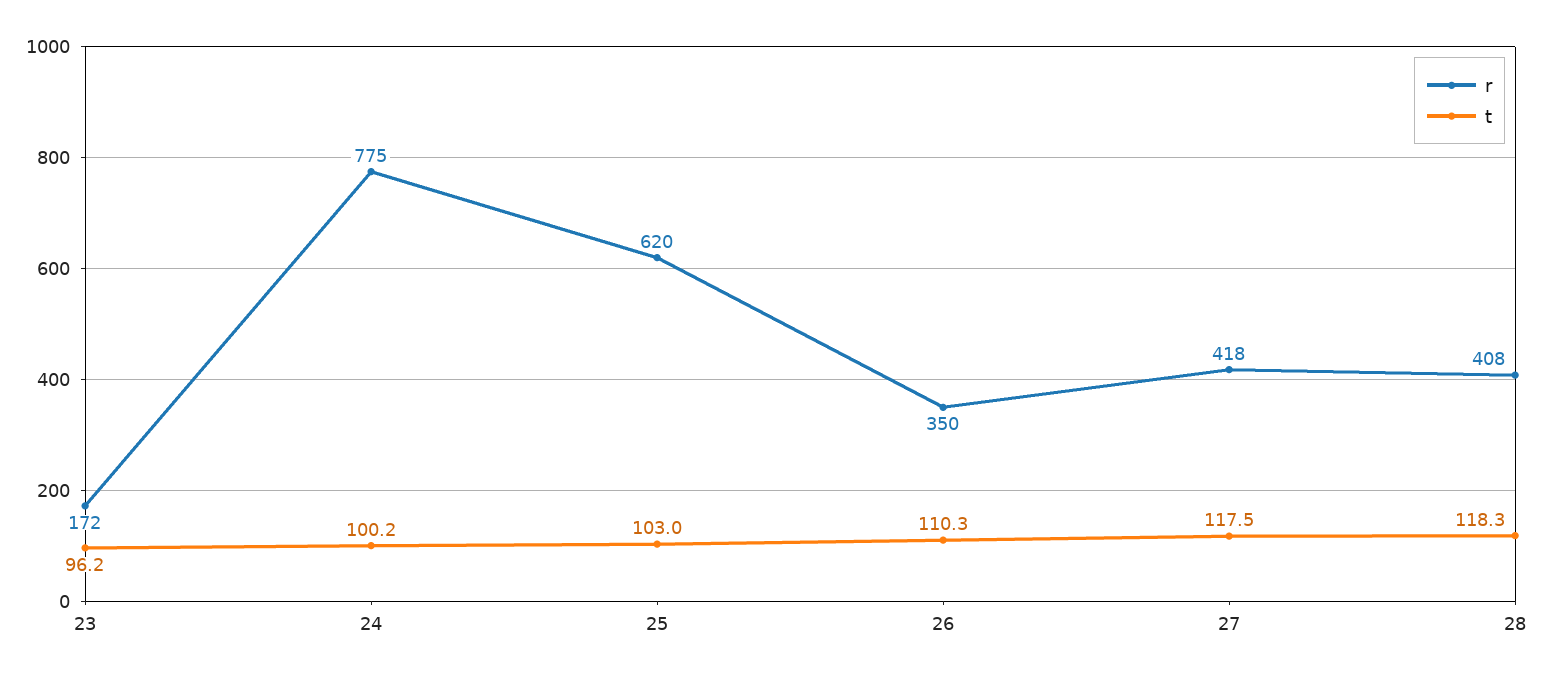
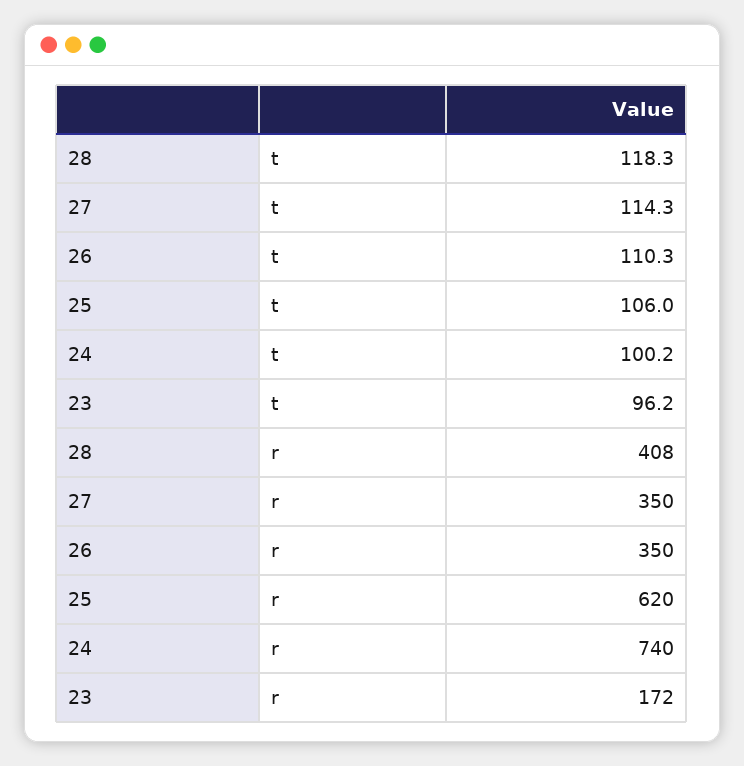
  {
    "r": {
      "23": 172,
-     "24": 775,
+     "24": 740,
      "25": 620,
      "26": 350,
-     "27": 418,
+     "27": 350,
      "28": 408
    },
    "t": {
      "23": 96.2,
      "24": 100.2,
-     "25": 103,
+     "25": 106,
      "26": 110.3,
-     "27": 117.5,
+     "27": 114.3,
      "28": 118.3
    }
  }

